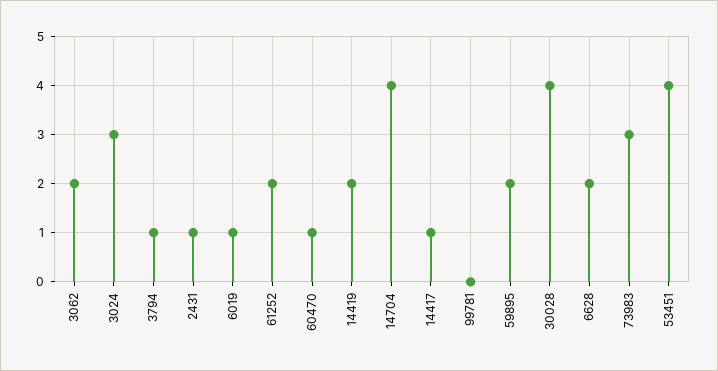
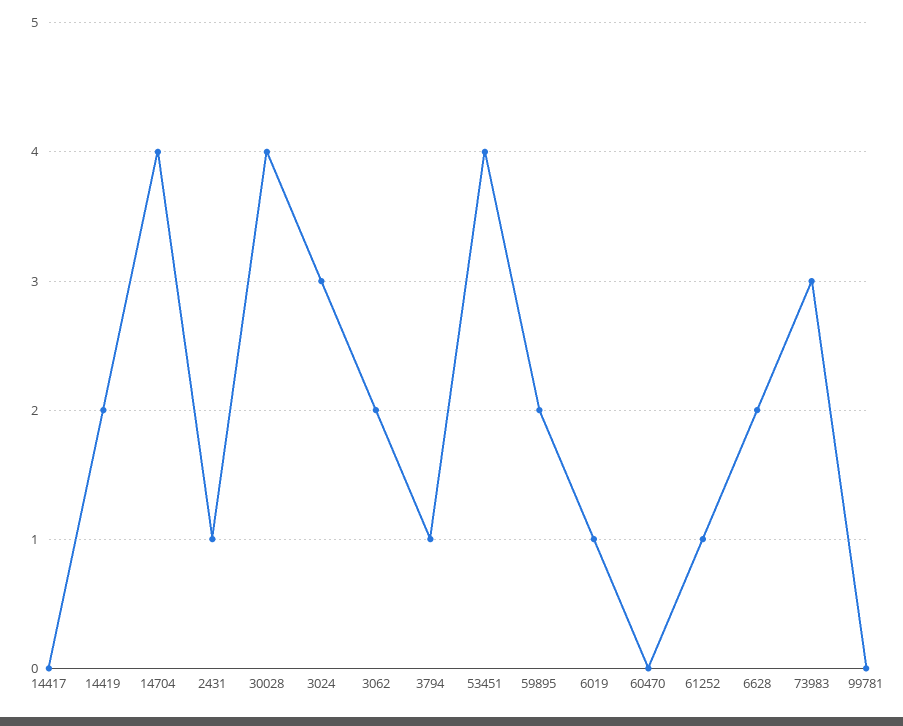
  {
    "3062": 2,
    "3024": 3,
    "3794": 1,
    "2431": 1,
    "6019": 1,
-   "61252": 2,
+   "61252": 1,
-   "60470": 1,
+   "60470": 0,
    "14419": 2,
    "14704": 4,
-   "14417": 1,
+   "14417": 0,
    "99781": 0,
    "59895": 2,
    "30028": 4,
    "6628": 2,
    "73983": 3,
    "53451": 4
  }

